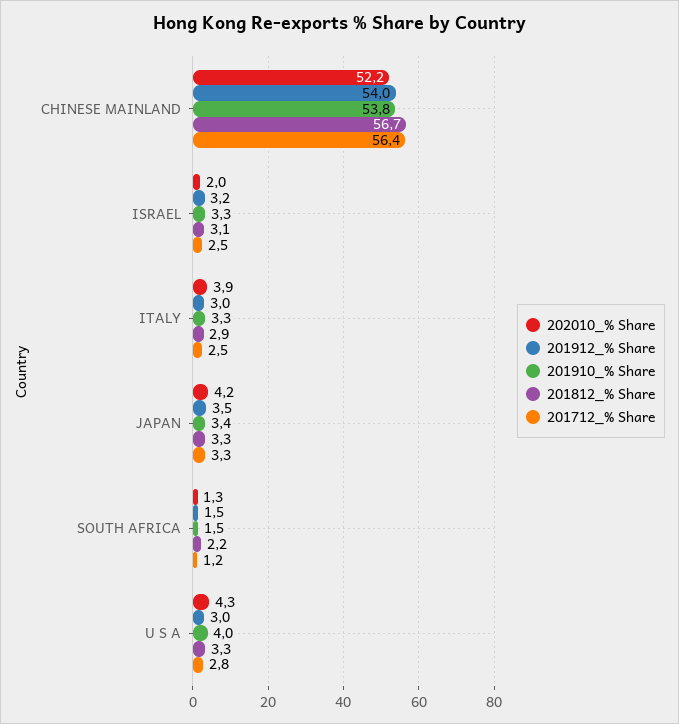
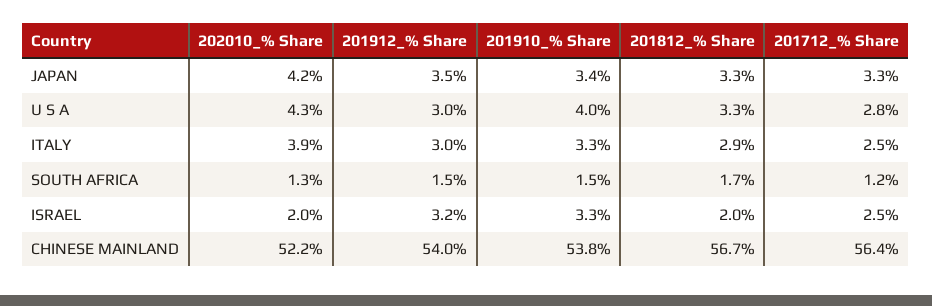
  {
    "202010_% Share": {
      "CHINESE MAINLAND": 52.2,
      "ISRAEL": 2,
      "ITALY": 3.9,
      "JAPAN": 4.2,
      "SOUTH AFRICA": 1.3,
      "U S A": 4.3
    },
    "201912_% Share": {
      "CHINESE MAINLAND": 54,
      "ISRAEL": 3.2,
      "ITALY": 3,
      "JAPAN": 3.5,
      "SOUTH AFRICA": 1.5,
      "U S A": 3
    },
    "201910_% Share": {
      "CHINESE MAINLAND": 53.8,
      "ISRAEL": 3.3,
      "ITALY": 3.3,
      "JAPAN": 3.4,
      "SOUTH AFRICA": 1.5,
      "U S A": 4
    },
    "201812_% Share": {
      "CHINESE MAINLAND": 56.7,
-     "ISRAEL": 3.1,
+     "ISRAEL": 2,
      "ITALY": 2.9,
      "JAPAN": 3.3,
-     "SOUTH AFRICA": 2.2,
+     "SOUTH AFRICA": 1.7,
      "U S A": 3.3
    },
    "201712_% Share": {
      "CHINESE MAINLAND": 56.4,
      "ISRAEL": 2.5,
      "ITALY": 2.5,
      "JAPAN": 3.3,
      "SOUTH AFRICA": 1.2,
      "U S A": 2.8
    }
  }

